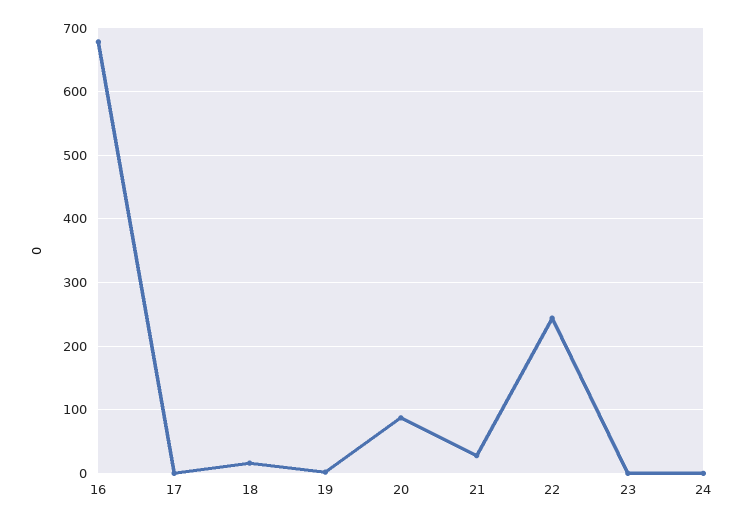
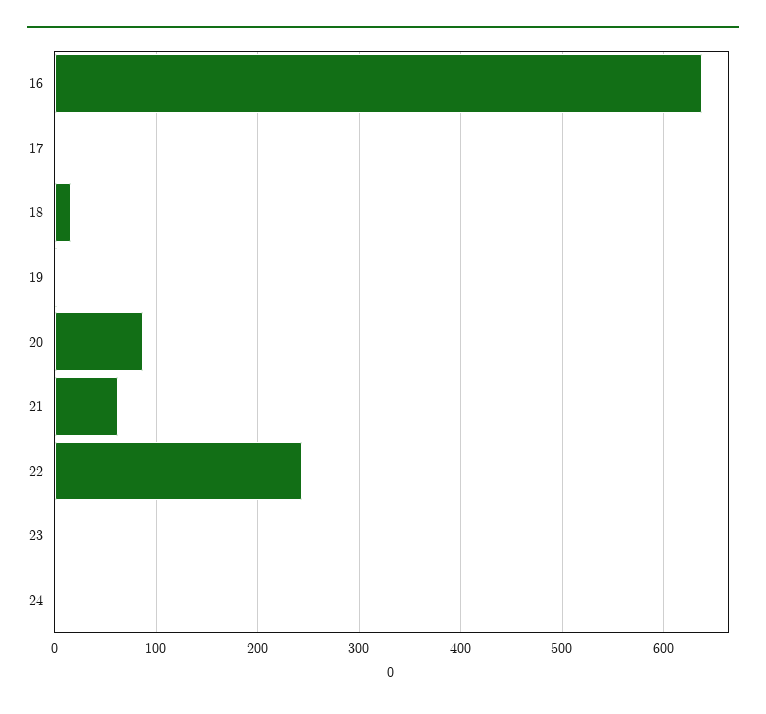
  {
-   "16": 680,
+   "16": 640,
    "17": 0,
    "18": 20,
    "19": 0,
    "20": 90,
-   "21": 30,
+   "21": 60,
    "22": 240,
    "23": 0,
    "24": 0
  }

